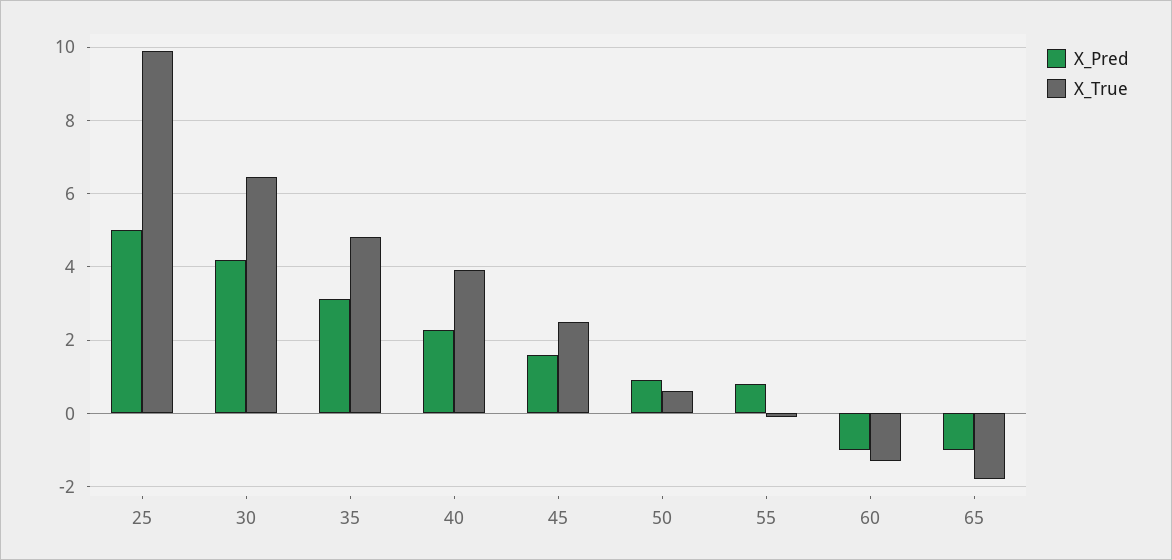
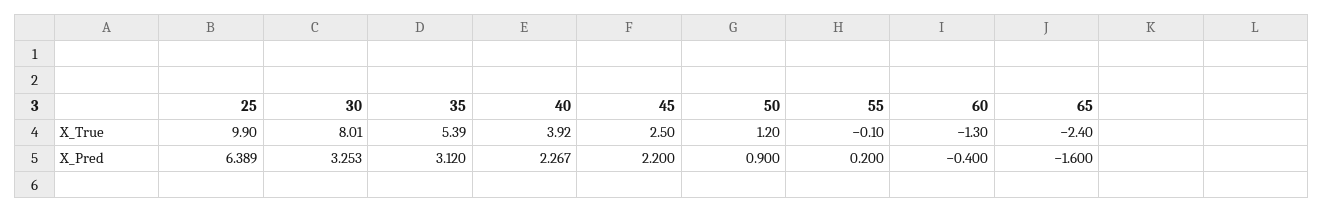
  {
    "X_Pred": {
-     "25": 5,
+     "25": 6.389,
-     "30": 4.2,
+     "30": 3.253,
      "35": 3.12,
      "40": 2.267,
-     "45": 1.6,
+     "45": 2.2,
      "50": 0.9,
-     "55": 0.8,
+     "55": 0.2,
-     "60": -1,
+     "60": -0.4,
-     "65": -1
+     "65": -1.6
    },
    "X_True": {
      "25": 9.9,
-     "30": 6.4,
+     "30": 8.01,
-     "35": 4.8,
+     "35": 5.39,
      "40": 3.92,
      "45": 2.5,
-     "50": 0.6,
+     "50": 1.2,
      "55": -0.1,
      "60": -1.3,
-     "65": -1.8
+     "65": -2.4
    }
  }

